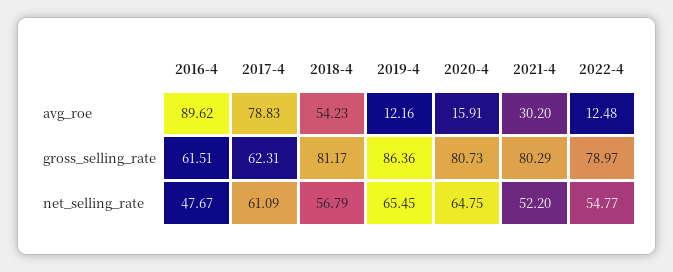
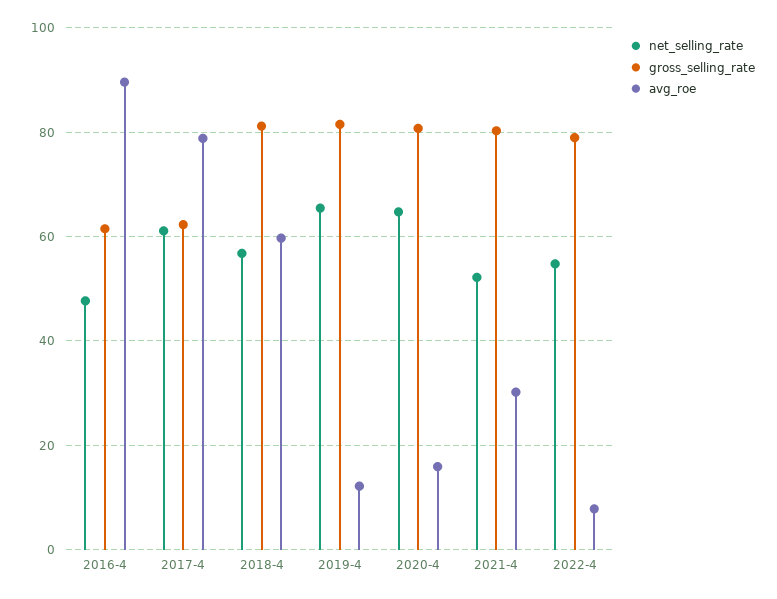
  {
    "avg_roe": {
      "2016-4": 89.62,
      "2017-4": 78.83,
-     "2018-4": 54.23,
+     "2018-4": 60,
      "2019-4": 12.16,
      "2020-4": 15.91,
      "2021-4": 30.2,
-     "2022-4": 12.48
+     "2022-4": 8
    },
    "gross_selling_rate": {
      "2016-4": 61.51,
      "2017-4": 62.31,
      "2018-4": 81.17,
-     "2019-4": 86.36,
+     "2019-4": 82,
      "2020-4": 80.73,
      "2021-4": 80.29,
      "2022-4": 78.97
    },
    "net_selling_rate": {
      "2016-4": 47.67,
      "2017-4": 61.09,
      "2018-4": 56.79,
      "2019-4": 65.45,
      "2020-4": 64.75,
      "2021-4": 52.2,
      "2022-4": 54.77
    }
  }

